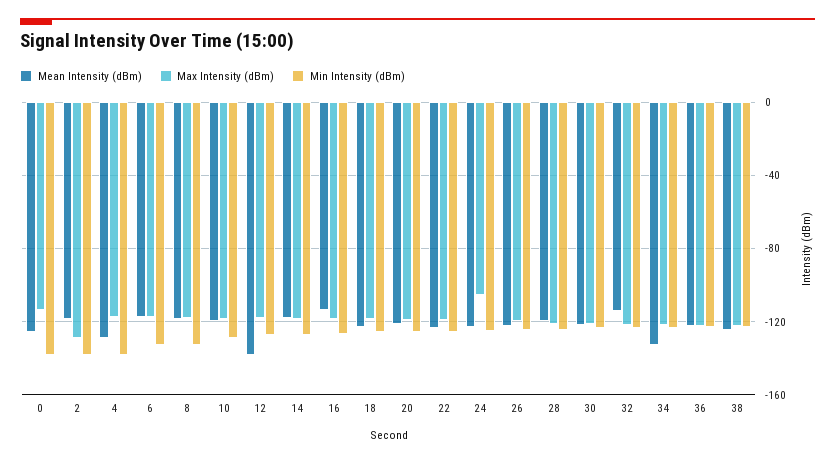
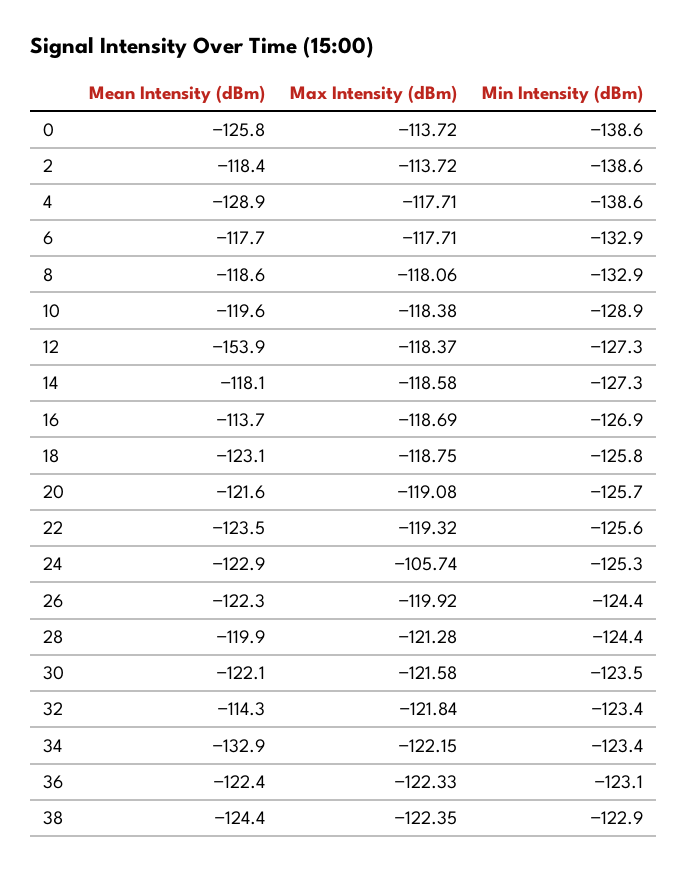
  {
    "Mean Intensity (dBm)": {
      "0": -125.8,
      "2": -118.4,
      "4": -128.9,
      "6": -117.7,
      "8": -118.6,
      "10": -119.6,
-     "12": -140,
+     "12": -153.9,
      "14": -118.1,
      "16": -113.7,
      "18": -123.1,
      "20": -121.6,
      "22": -123.5,
      "24": -122.9,
      "26": -122.3,
      "28": -119.9,
      "30": -122.1,
      "32": -114.3,
      "34": -132.9,
      "36": -122.4,
      "38": -124.4
    },
    "Max Intensity (dBm)": {
      "0": -113.72,
-     "2": -130,
+     "2": -113.72,
      "4": -117.71,
      "6": -117.71,
      "8": -118.06,
      "10": -118.38,
      "12": -118.37,
      "14": -118.58,
      "16": -118.69,
      "18": -118.75,
      "20": -119.08,
      "22": -119.32,
      "24": -105.74,
      "26": -119.92,
      "28": -121.28,
      "30": -121.58,
      "32": -121.84,
      "34": -122.15,
      "36": -122.33,
      "38": -122.35
    },
    "Min Intensity (dBm)": {
      "0": -138.6,
      "2": -138.6,
      "4": -138.6,
      "6": -132.9,
      "8": -132.9,
      "10": -128.9,
      "12": -127.3,
      "14": -127.3,
      "16": -126.9,
      "18": -125.8,
      "20": -125.7,
      "22": -125.6,
      "24": -125.3,
      "26": -124.4,
      "28": -124.4,
      "30": -123.5,
      "32": -123.4,
      "34": -123.4,
      "36": -123.1,
      "38": -122.9
    }
  }

